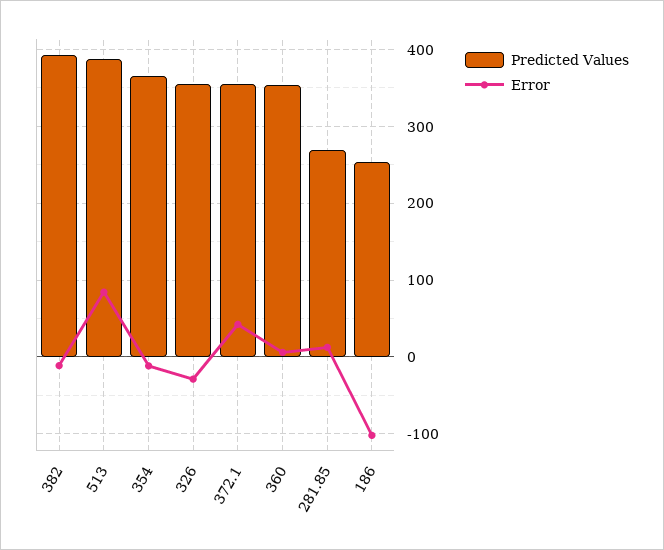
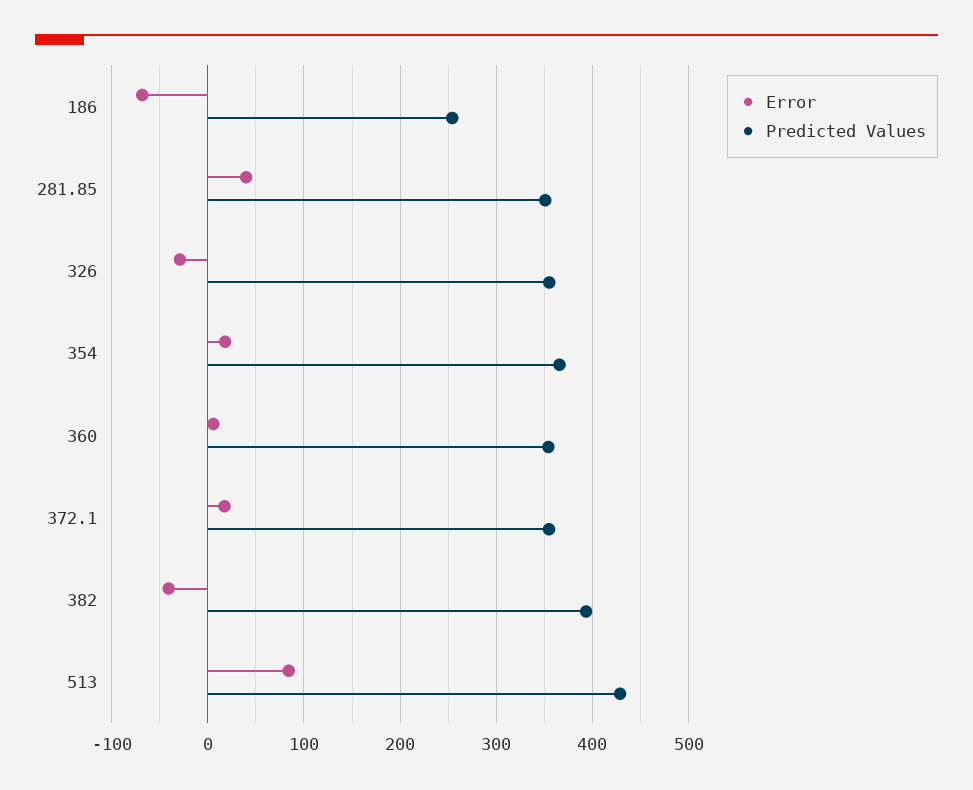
  {
    "Predicted Values": {
      "382": 390,
-     "513": 390,
+     "513": 430,
      "354": 370,
      "326": 360,
      "372.1": 350,
      "360": 350,
-     "281.85": 270,
+     "281.85": 350,
      "186": 250
    },
    "Error": {
-     "382": -10,
+     "382": -40,
      "513": 80,
-     "354": -10,
+     "354": 20,
      "326": -30,
-     "372.1": 40,
+     "372.1": 20,
      "360": 10,
-     "281.85": 10,
+     "281.85": 40,
-     "186": -100
+     "186": -70
    }
  }

